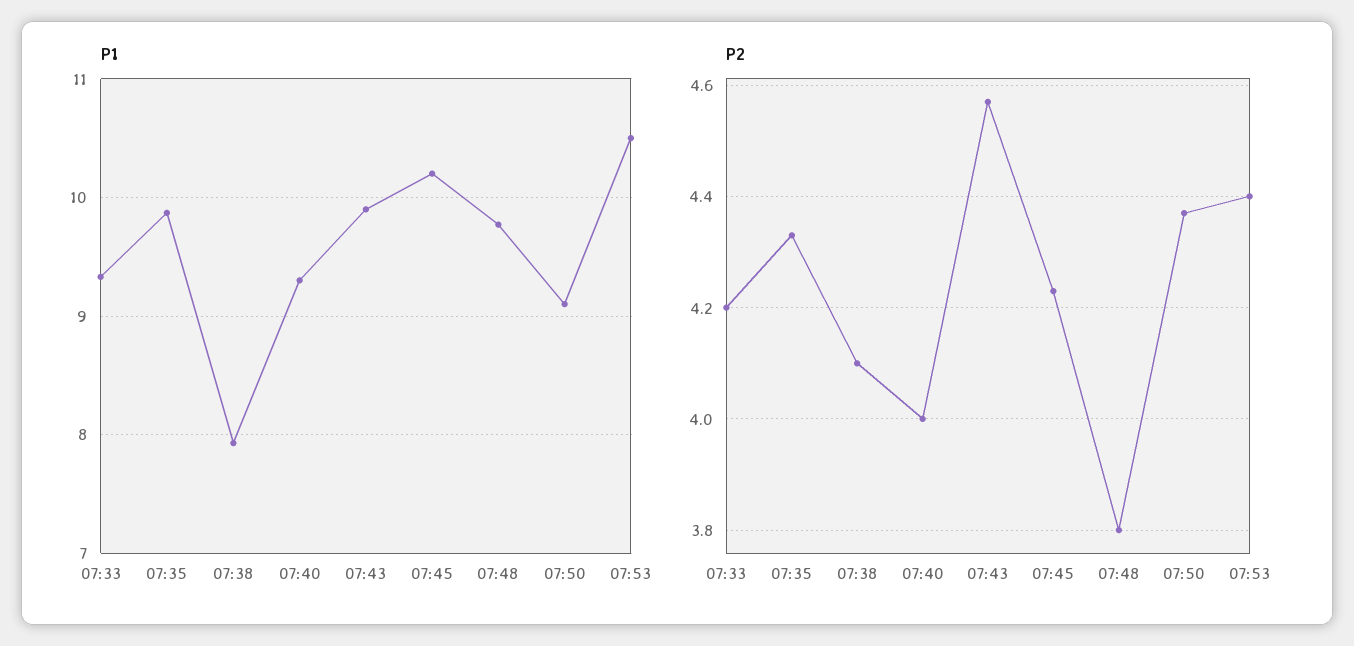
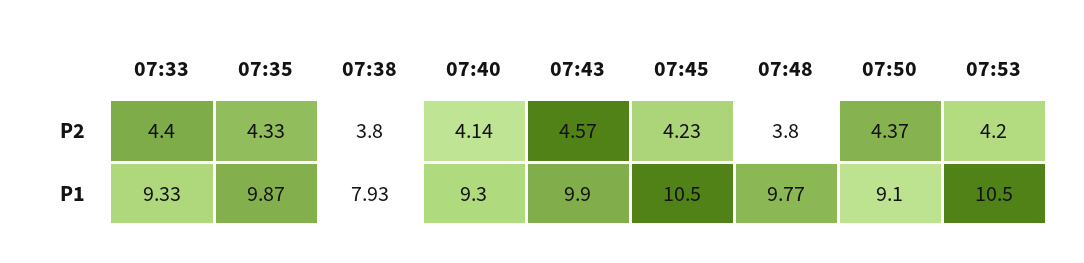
  {
    "P1": {
      "07:33": 9.33,
      "07:35": 9.87,
      "07:38": 7.93,
      "07:40": 9.3,
      "07:43": 9.9,
-     "07:45": 10.2,
+     "07:45": 10.5,
      "07:48": 9.77,
      "07:50": 9.1,
      "07:53": 10.5
    },
    "P2": {
-     "07:33": 4.2,
+     "07:33": 4.4,
      "07:35": 4.33,
-     "07:38": 4.1,
+     "07:38": 3.8,
-     "07:40": 4,
+     "07:40": 4.14,
      "07:43": 4.57,
      "07:45": 4.23,
      "07:48": 3.8,
      "07:50": 4.37,
-     "07:53": 4.4
+     "07:53": 4.2
    }
  }

